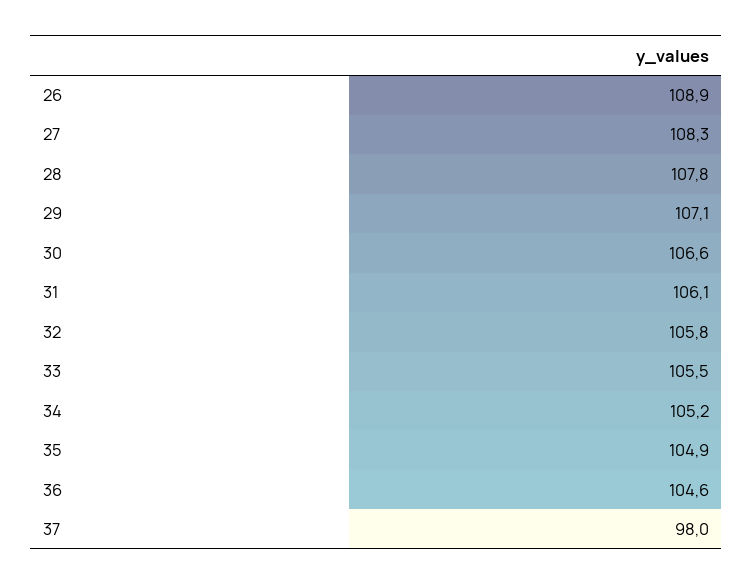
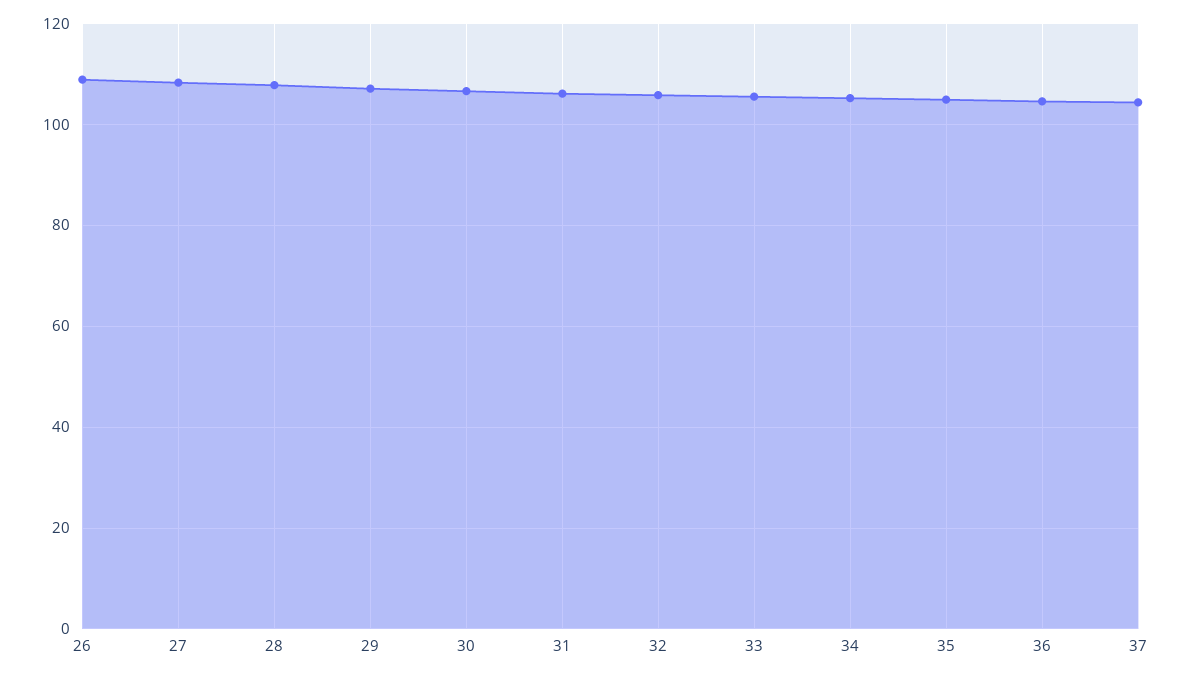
  {
    "26": 108.9,
    "27": 108.3,
    "28": 107.8,
    "29": 107.1,
    "30": 106.6,
    "31": 106.1,
    "32": 105.8,
    "33": 105.5,
    "34": 105.2,
    "35": 104.9,
    "36": 104.6,
-   "37": 98
+   "37": 104
  }

